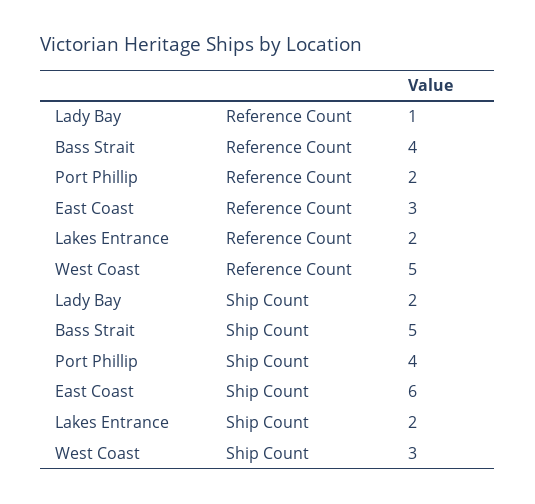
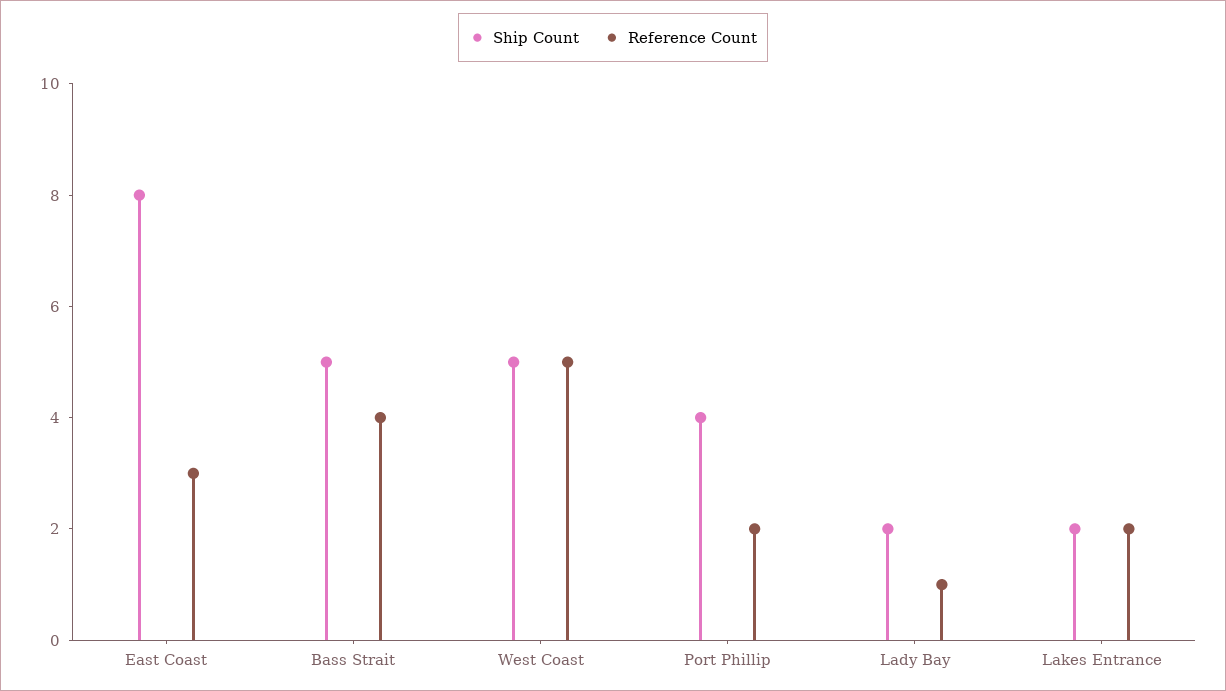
  {
    "Reference Count": {
      "Lady Bay": 1,
      "Bass Strait": 4,
      "Port Phillip": 2,
      "East Coast": 3,
      "Lakes Entrance": 2,
      "West Coast": 5
    },
    "Ship Count": {
      "Lady Bay": 2,
      "Bass Strait": 5,
      "Port Phillip": 4,
-     "East Coast": 6,
+     "East Coast": 8,
      "Lakes Entrance": 2,
-     "West Coast": 3
+     "West Coast": 5
    }
  }

